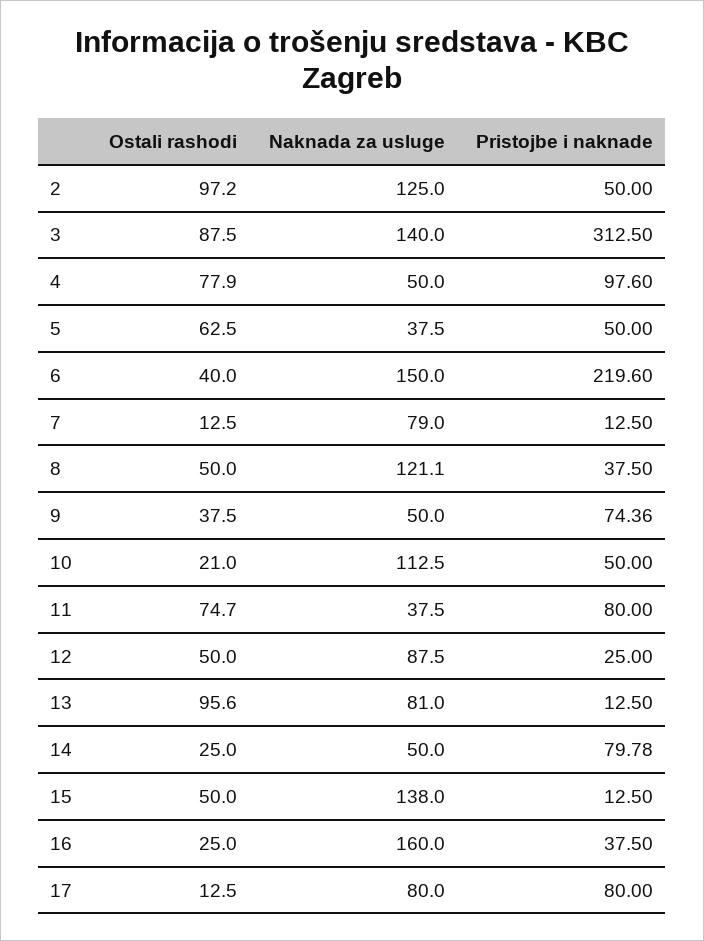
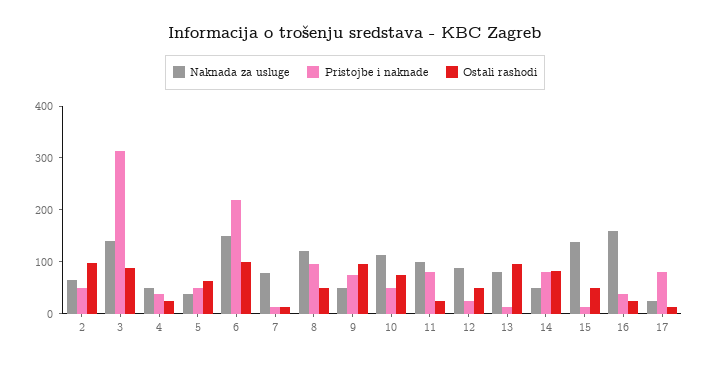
  {
    "Ostali rashodi": {
      "2": 97.2,
      "3": 87.5,
-     "4": 77.9,
+     "4": 20,
      "5": 62.5,
-     "6": 40,
+     "6": 100,
      "7": 12.5,
      "8": 50,
-     "9": 37.5,
+     "9": 100,
-     "10": 21,
+     "10": 80,
-     "11": 74.7,
+     "11": 20,
      "12": 50,
      "13": 95.6,
-     "14": 25,
+     "14": 80,
      "15": 50,
      "16": 25,
      "17": 12.5
    },
    "Naknada za usluge": {
-     "2": 125,
+     "2": 60,
      "3": 140,
      "4": 50,
      "5": 37.5,
      "6": 150,
      "7": 79,
      "8": 121.1,
      "9": 50,
      "10": 112.5,
-     "11": 37.5,
+     "11": 100,
      "12": 87.5,
      "13": 81,
      "14": 50,
      "15": 138,
      "16": 160,
-     "17": 80
+     "17": 20
    },
    "Pristojbe i naknade": {
      "2": 50,
      "3": 312.5,
-     "4": 97.6,
+     "4": 40,
      "5": 50,
      "6": 219.6,
      "7": 12.5,
-     "8": 37.5,
+     "8": 100,
      "9": 74.36,
      "10": 50,
      "11": 80,
      "12": 25,
      "13": 12.5,
      "14": 79.78,
      "15": 12.5,
      "16": 37.5,
      "17": 80
    }
  }

